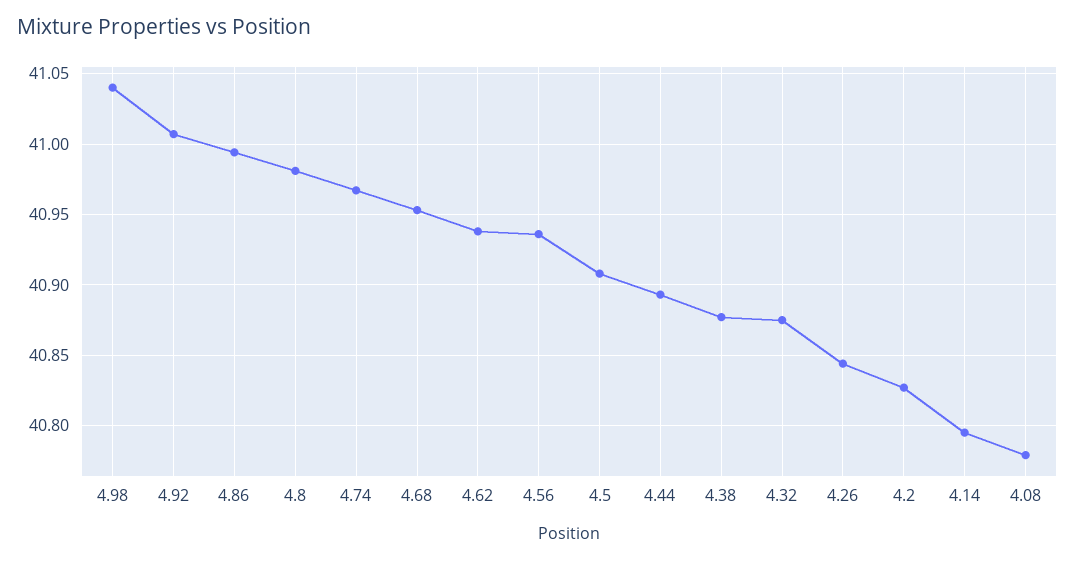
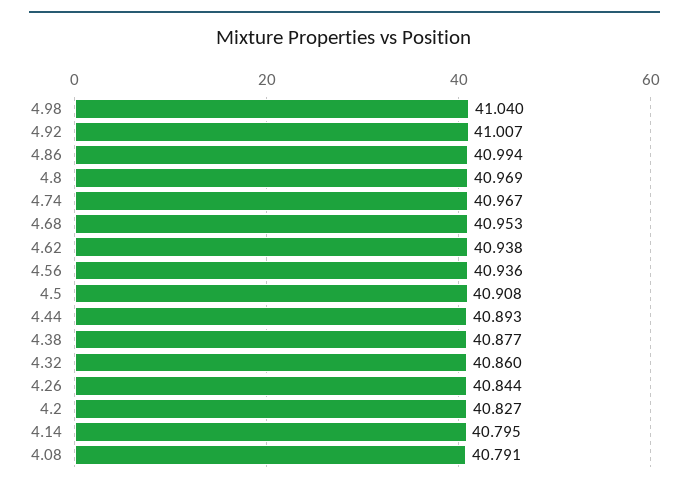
  {
    "4.98": 41.04,
    "4.92": 41.007,
    "4.86": 40.994,
-   "4.8": 40.98,
+   "4.8": 40.969,
    "4.74": 40.967,
    "4.68": 40.953,
    "4.62": 40.938,
    "4.56": 40.936,
    "4.5": 40.908,
    "4.44": 40.893,
    "4.38": 40.877,
-   "4.32": 40.875,
+   "4.32": 40.86,
    "4.26": 40.844,
    "4.2": 40.827,
    "4.14": 40.795,
-   "4.08": 40.78
+   "4.08": 40.791
  }

